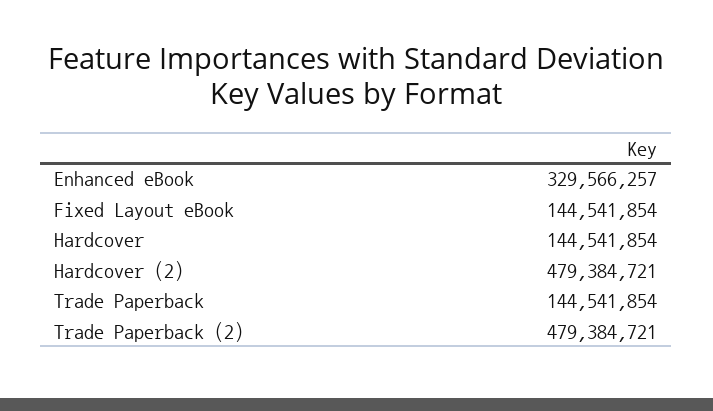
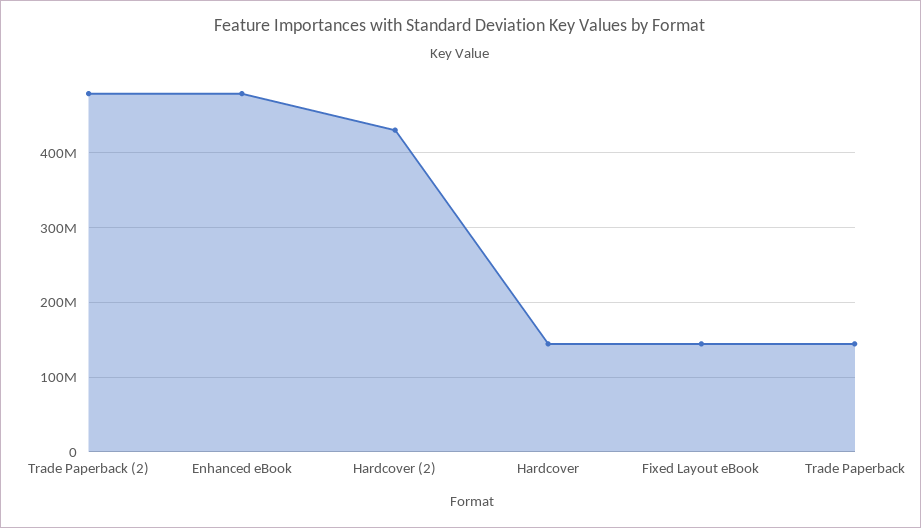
  {
-   "Enhanced eBook": 329566257,
+   "Enhanced eBook": 480000000,
    "Fixed Layout eBook": 144541854,
    "Hardcover": 144541854,
-   "Hardcover (2)": 479384721,
+   "Hardcover (2)": 430000000,
    "Trade Paperback": 144541854,
    "Trade Paperback (2)": 479384721
  }

